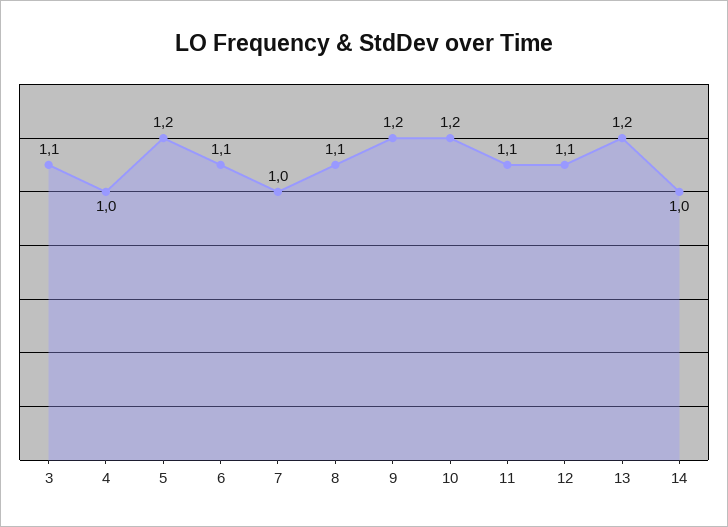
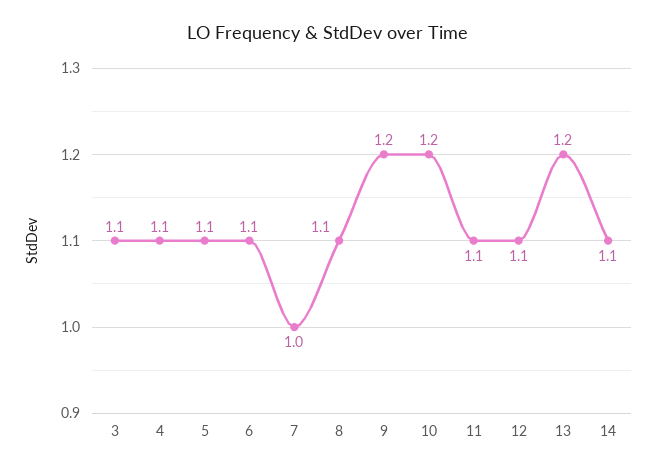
  {
    "3": 1.1,
-   "4": 1,
+   "4": 1.1,
-   "5": 1.2,
+   "5": 1.1,
    "6": 1.1,
    "7": 1,
    "8": 1.1,
    "9": 1.2,
    "10": 1.2,
    "11": 1.1,
    "12": 1.1,
    "13": 1.2,
-   "14": 1
+   "14": 1.1
  }

